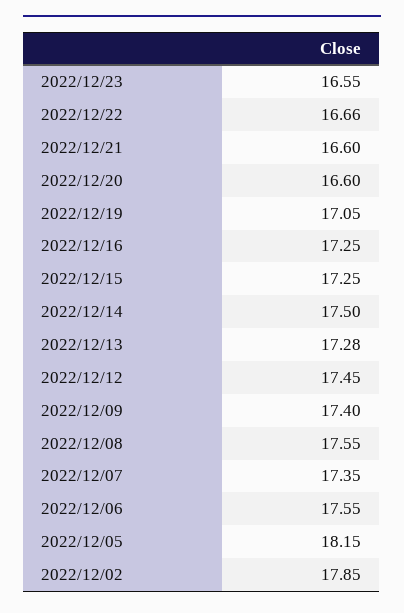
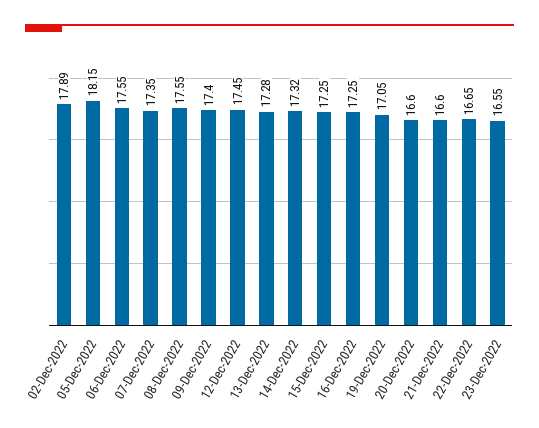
  {
    "2022/12/23": 16.55,
-   "2022/12/22": 16.66,
+   "2022/12/22": 16.65,
    "2022/12/21": 16.6,
    "2022/12/20": 16.6,
    "2022/12/19": 17.05,
    "2022/12/16": 17.25,
    "2022/12/15": 17.25,
-   "2022/12/14": 17.5,
+   "2022/12/14": 17.32,
    "2022/12/13": 17.28,
    "2022/12/12": 17.45,
    "2022/12/09": 17.4,
    "2022/12/08": 17.55,
    "2022/12/07": 17.35,
    "2022/12/06": 17.55,
    "2022/12/05": 18.15,
-   "2022/12/02": 17.85
+   "2022/12/02": 17.89
  }

